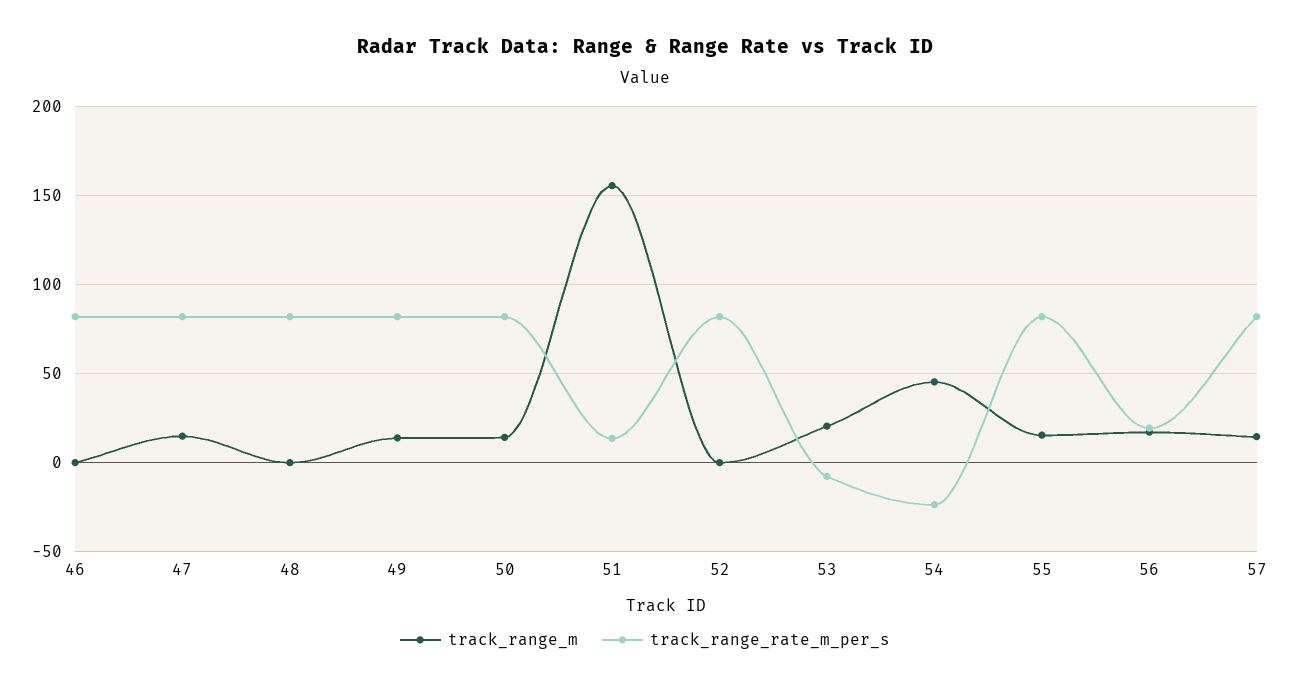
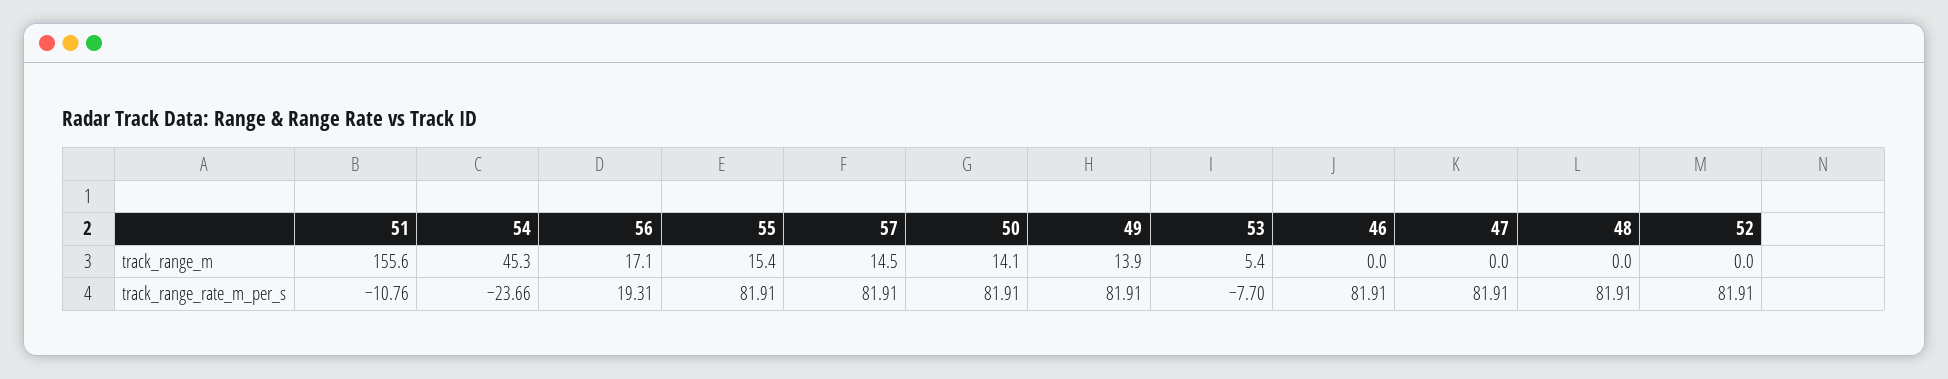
  {
    "track_range_m": {
      "46": 0,
-     "47": 15,
+     "47": 0,
      "48": 0,
      "49": 13.9,
      "50": 14.1,
      "51": 155.6,
      "52": 0,
-     "53": 20,
+     "53": 5.4,
      "54": 45.3,
      "55": 15.4,
      "56": 17.1,
      "57": 14.5
    },
    "track_range_rate_m_per_s": {
      "46": 81.91,
      "47": 81.91,
      "48": 81.91,
      "49": 81.91,
      "50": 81.91,
-     "51": 15,
+     "51": -10.76,
      "52": 81.91,
      "53": -7.7,
      "54": -23.66,
      "55": 81.91,
      "56": 19.31,
      "57": 81.91
    }
  }

